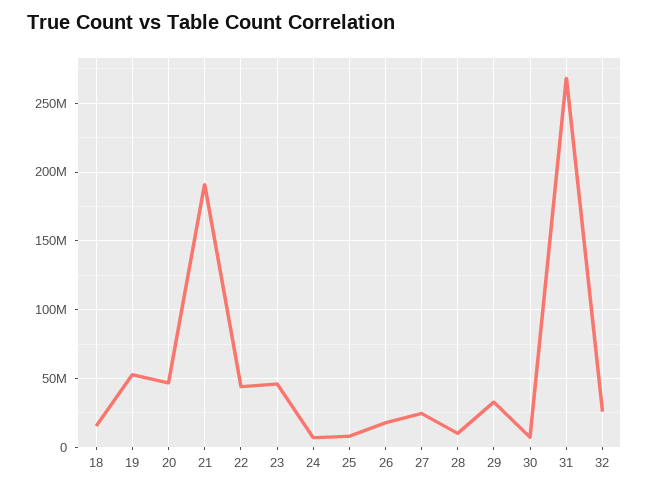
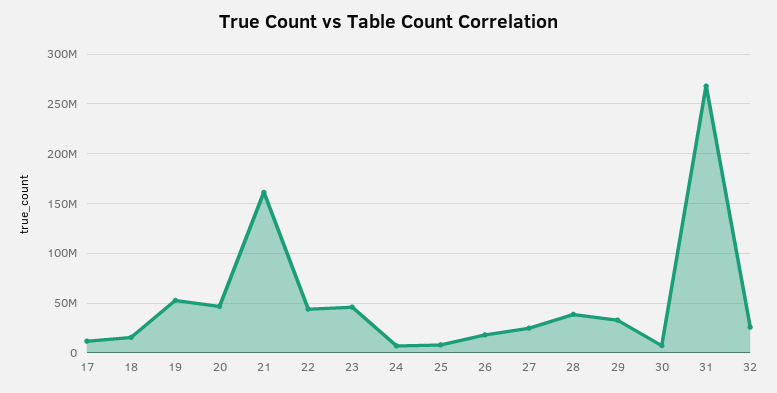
  {
    "18": 15000000,
    "19": 55000000,
    "20": 45000000,
-   "21": 190000000,
+   "21": 160000000,
    "22": 45000000,
    "23": 45000000,
    "24": 5000000,
    "25": 10000000,
    "26": 20000000,
    "27": 25000000,
-   "28": 10000000,
+   "28": 40000000,
    "29": 35000000,
    "30": 5000000,
    "31": 270000000,
-   "32": 25000000
+   "32": 25000000,
+   "17": 10000000
  }

